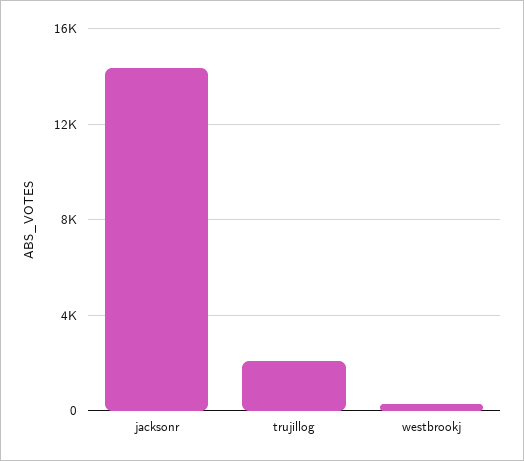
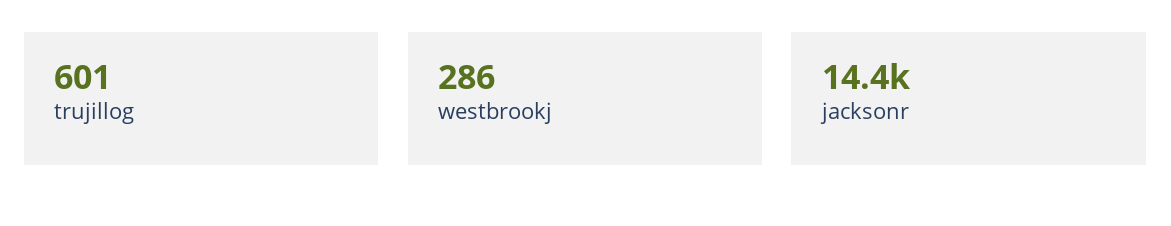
  {
    "jacksonr": 14400,
-   "trujillog": 2000,
+   "trujillog": 601,
    "westbrookj": 286
  }

